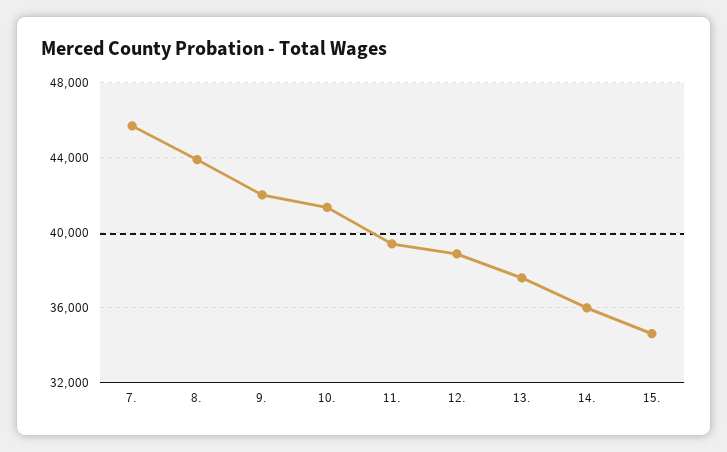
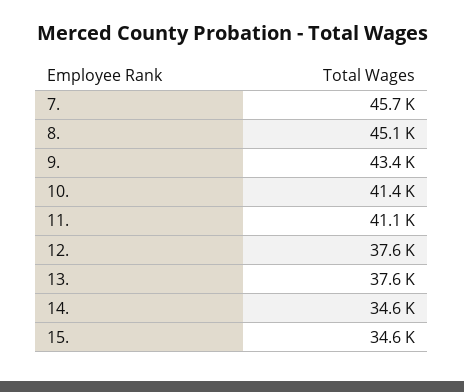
  {
    "7.": 45700,
-   "8.": 44000,
+   "8.": 45100,
-   "9.": 42000,
+   "9.": 43400,
    "10.": 41400,
-   "11.": 39500,
+   "11.": 41100,
-   "12.": 39000,
+   "12.": 37600,
    "13.": 37600,
-   "14.": 36000,
+   "14.": 34600,
    "15.": 34600
  }

